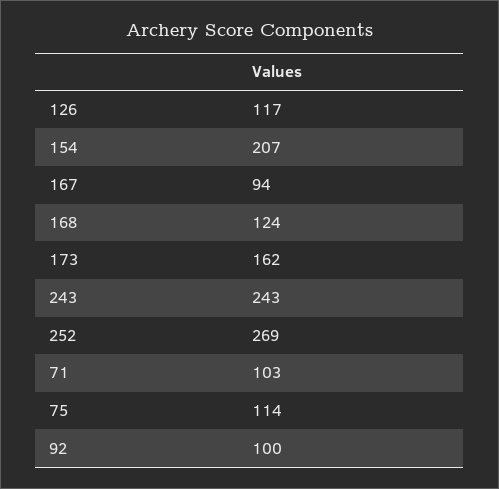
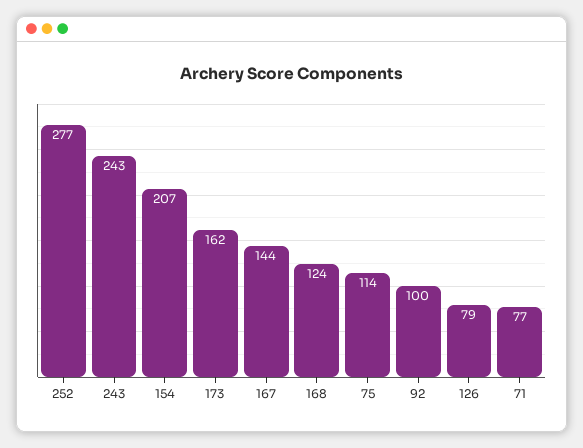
  {
-   "126": 117,
+   "126": 79,
    "154": 207,
-   "167": 94,
+   "167": 144,
    "168": 124,
    "173": 162,
    "243": 243,
-   "252": 269,
+   "252": 277,
-   "71": 103,
+   "71": 77,
    "75": 114,
    "92": 100
  }

